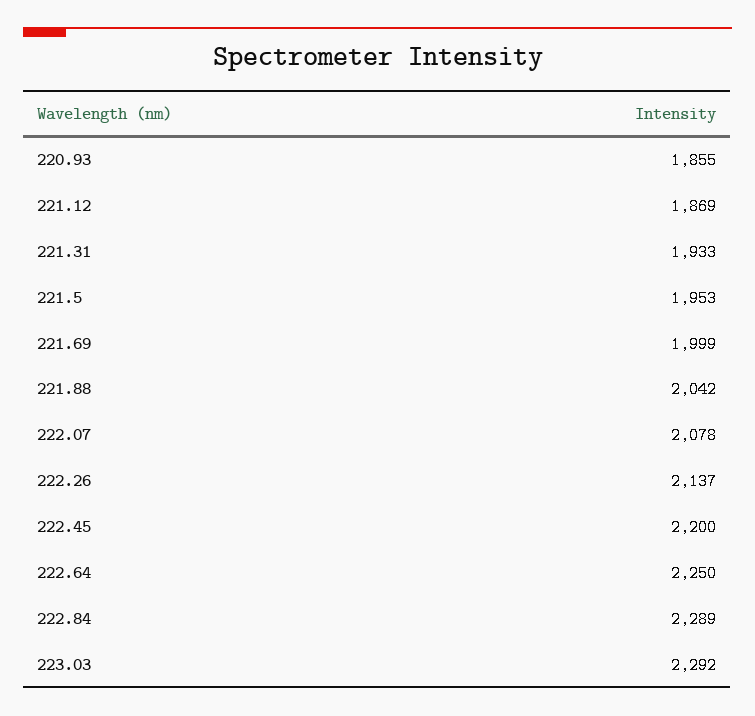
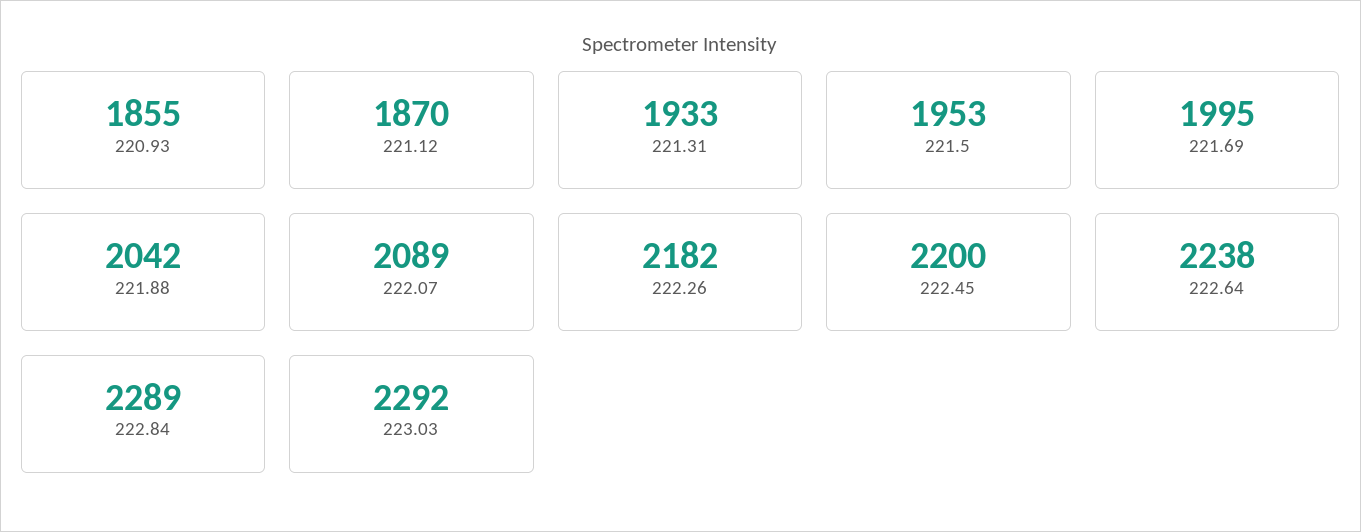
  {
    "220.93": 1855,
-   "221.12": 1869,
+   "221.12": 1870,
    "221.31": 1933,
    "221.5": 1953,
-   "221.69": 1999,
+   "221.69": 1995,
    "221.88": 2042,
-   "222.07": 2078,
+   "222.07": 2089,
-   "222.26": 2137,
+   "222.26": 2182,
    "222.45": 2200,
-   "222.64": 2250,
+   "222.64": 2238,
    "222.84": 2289,
    "223.03": 2292
  }

